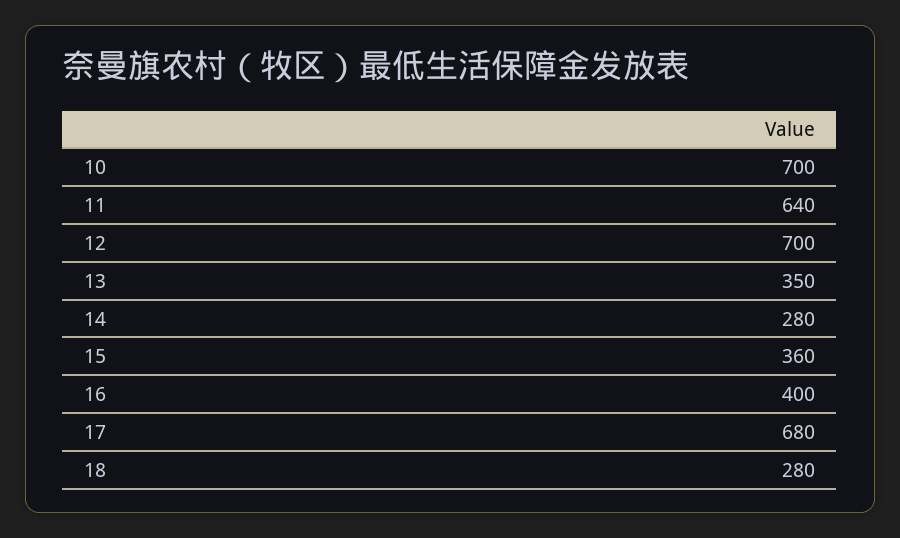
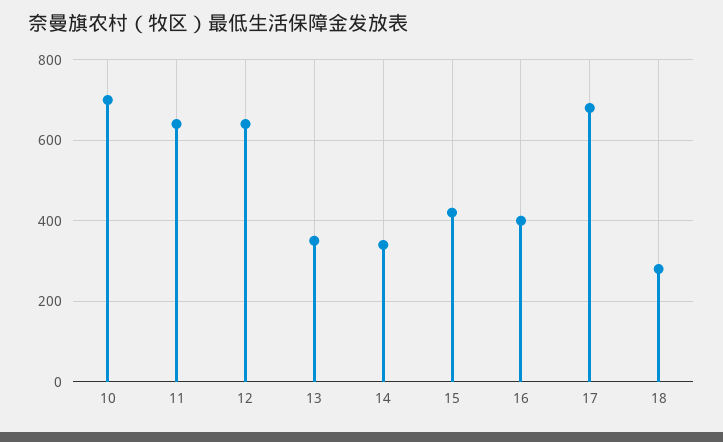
  {
    "10": 700,
    "11": 640,
-   "12": 700,
+   "12": 640,
    "13": 350,
-   "14": 280,
+   "14": 340,
-   "15": 360,
+   "15": 420,
    "16": 400,
    "17": 680,
    "18": 280
  }

